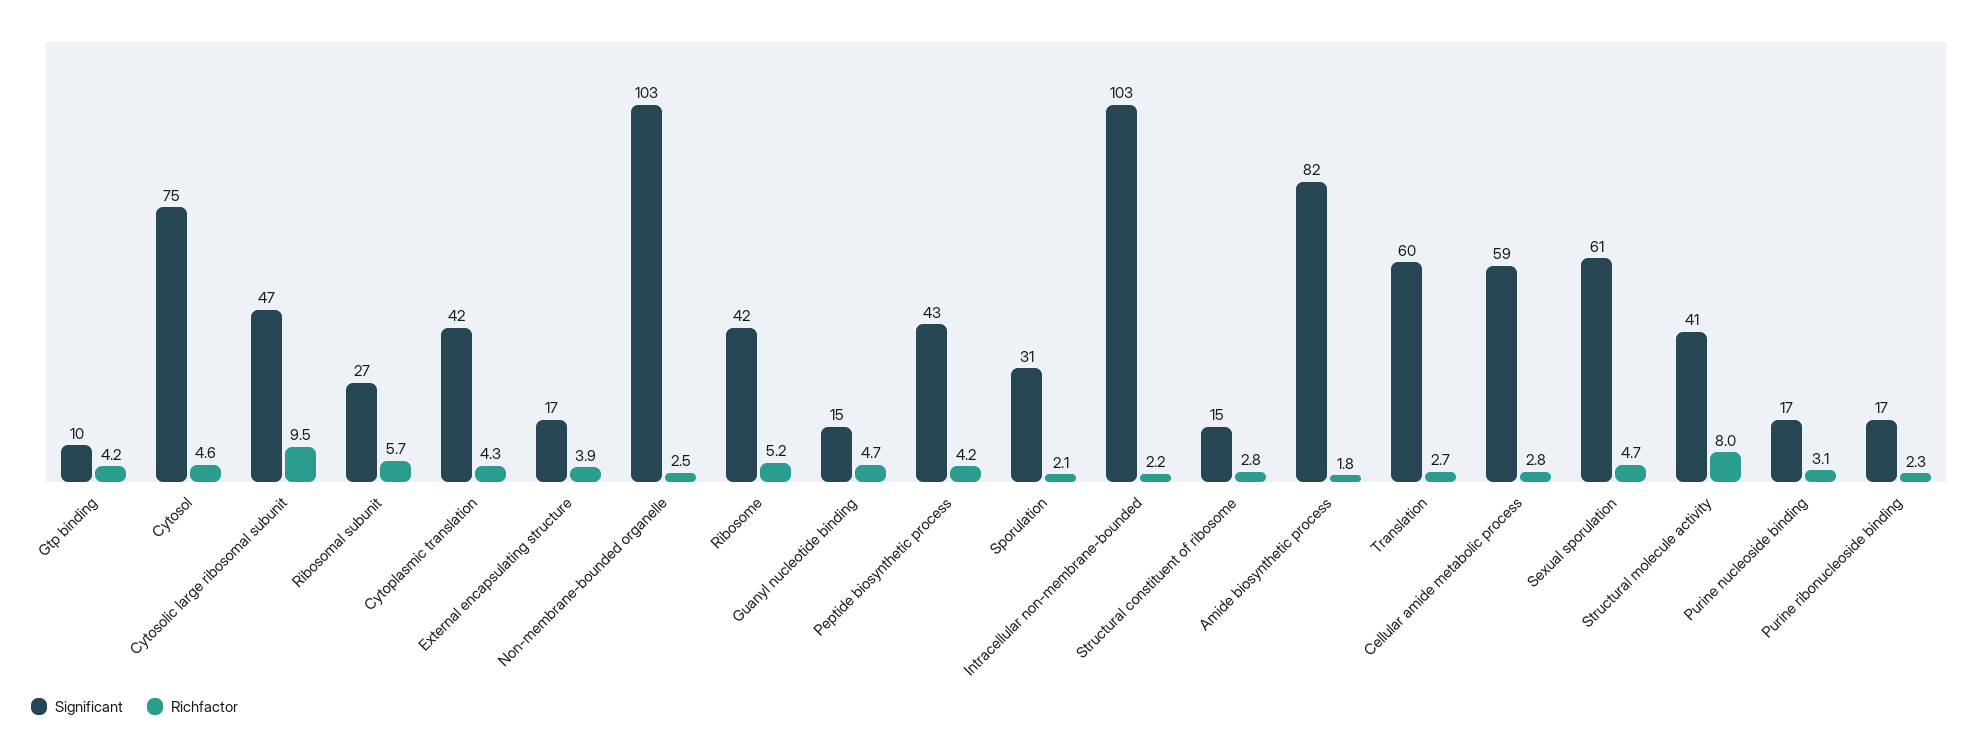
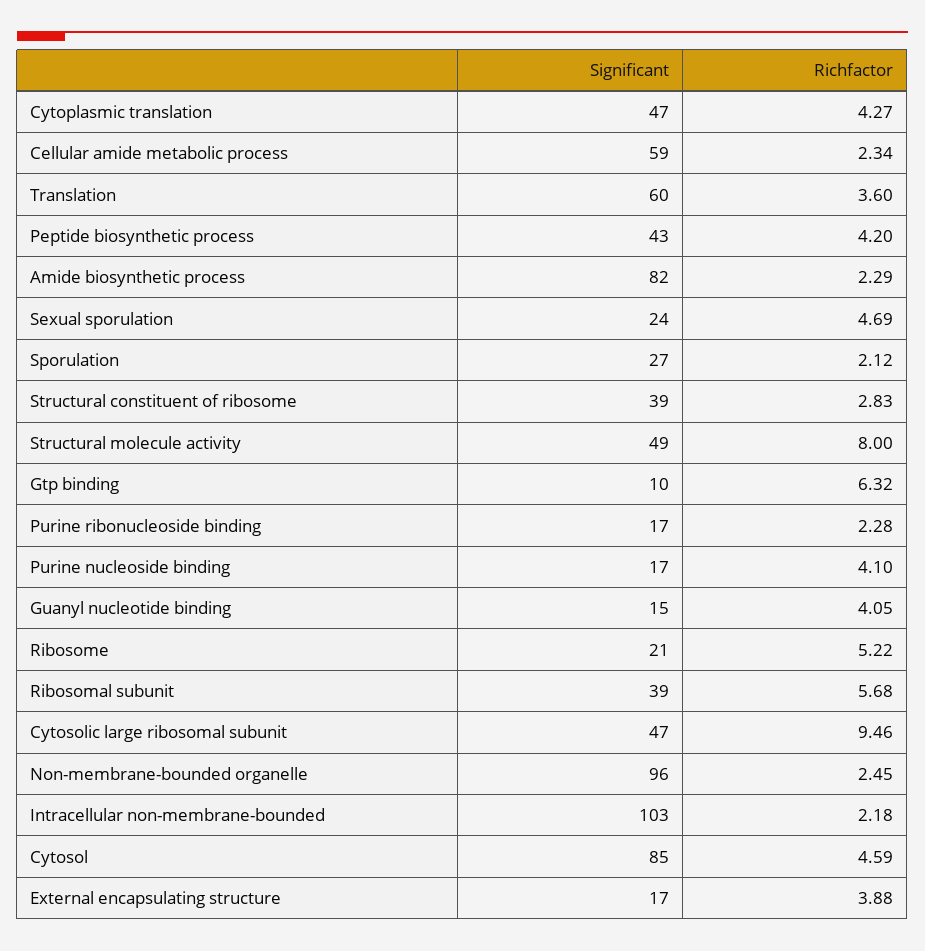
  {
    "Significant": {
      "Gtp binding": 10,
-     "Cytosol": 75,
+     "Cytosol": 85,
      "Cytosolic large ribosomal subunit": 47,
-     "Ribosomal subunit": 27,
+     "Ribosomal subunit": 39,
-     "Cytoplasmic translation": 42,
+     "Cytoplasmic translation": 47,
      "External encapsulating structure": 17,
-     "Non-membrane-bounded organelle": 103,
+     "Non-membrane-bounded organelle": 96,
-     "Ribosome": 42,
+     "Ribosome": 21,
      "Guanyl nucleotide binding": 15,
      "Peptide biosynthetic process": 43,
-     "Sporulation": 31,
+     "Sporulation": 27,
      "Intracellular non-membrane-bounded": 103,
-     "Structural constituent of ribosome": 15,
+     "Structural constituent of ribosome": 39,
      "Amide biosynthetic process": 82,
      "Translation": 60,
      "Cellular amide metabolic process": 59,
-     "Sexual sporulation": 61,
+     "Sexual sporulation": 24,
-     "Structural molecule activity": 41,
+     "Structural molecule activity": 49,
      "Purine nucleoside binding": 17,
      "Purine ribonucleoside binding": 17
    },
    "Richfactor": {
-     "Gtp binding": 4.2,
+     "Gtp binding": 6.32,
      "Cytosol": 4.59,
      "Cytosolic large ribosomal subunit": 9.46,
      "Ribosomal subunit": 5.68,
      "Cytoplasmic translation": 4.27,
      "External encapsulating structure": 3.88,
      "Non-membrane-bounded organelle": 2.45,
      "Ribosome": 5.22,
-     "Guanyl nucleotide binding": 4.7,
+     "Guanyl nucleotide binding": 4.05,
      "Peptide biosynthetic process": 4.2,
      "Sporulation": 2.12,
      "Intracellular non-membrane-bounded": 2.18,
      "Structural constituent of ribosome": 2.83,
-     "Amide biosynthetic process": 1.8,
+     "Amide biosynthetic process": 2.29,
-     "Translation": 2.7,
+     "Translation": 3.6,
-     "Cellular amide metabolic process": 2.8,
+     "Cellular amide metabolic process": 2.34,
      "Sexual sporulation": 4.69,
      "Structural molecule activity": 8,
-     "Purine nucleoside binding": 3.1,
+     "Purine nucleoside binding": 4.1,
      "Purine ribonucleoside binding": 2.28
    }
  }

